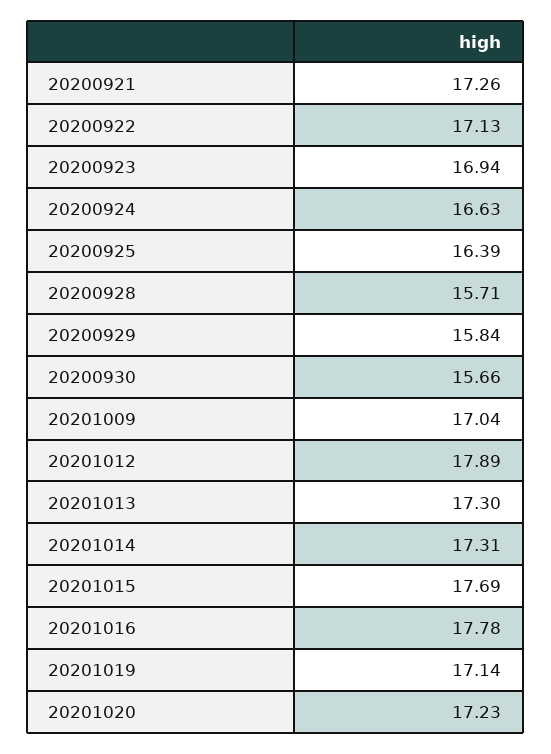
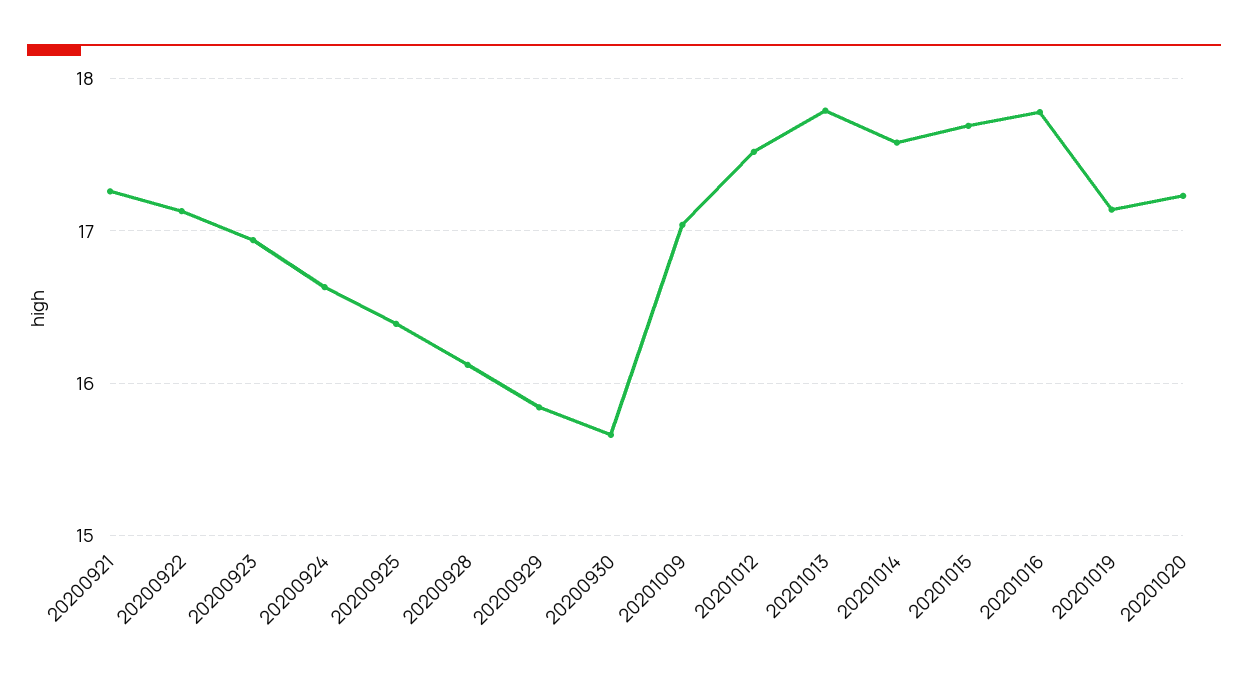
  {
    "20200921": 17.26,
    "20200922": 17.13,
    "20200923": 16.94,
    "20200924": 16.63,
    "20200925": 16.39,
-   "20200928": 15.71,
+   "20200928": 16.1,
    "20200929": 15.84,
    "20200930": 15.66,
    "20201009": 17.04,
-   "20201012": 17.89,
+   "20201012": 17.5,
-   "20201013": 17.3,
+   "20201013": 17.8,
-   "20201014": 17.31,
+   "20201014": 17.6,
    "20201015": 17.69,
    "20201016": 17.78,
    "20201019": 17.14,
    "20201020": 17.23
  }

